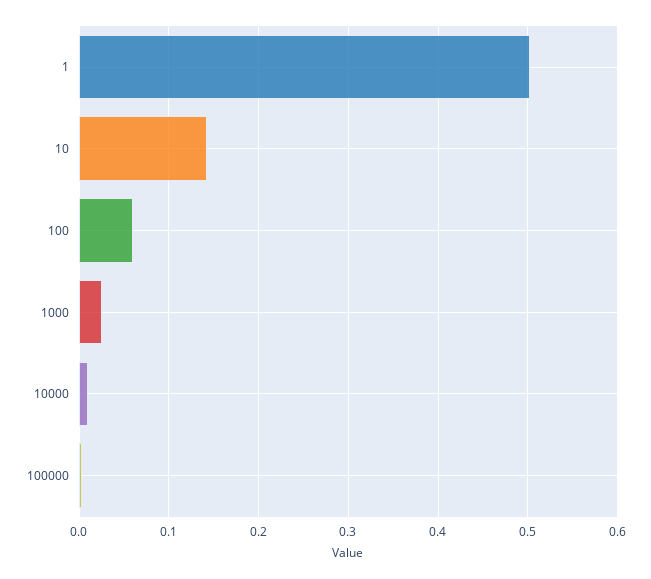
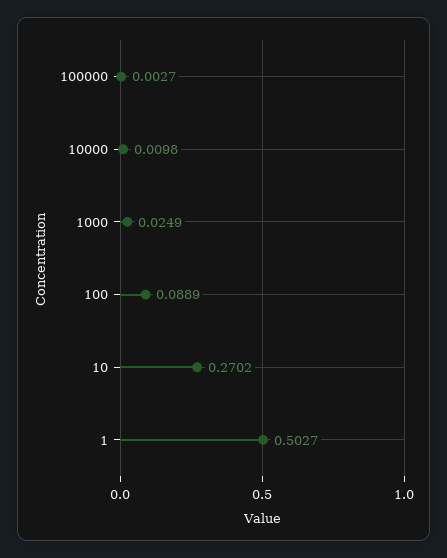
  {
    "1": 0.5027,
-   "10": 0.14,
+   "10": 0.2702,
-   "100": 0.06,
+   "100": 0.0889,
    "1000": 0.0249,
    "10000": 0.0098,
    "100000": 0.0027
  }

